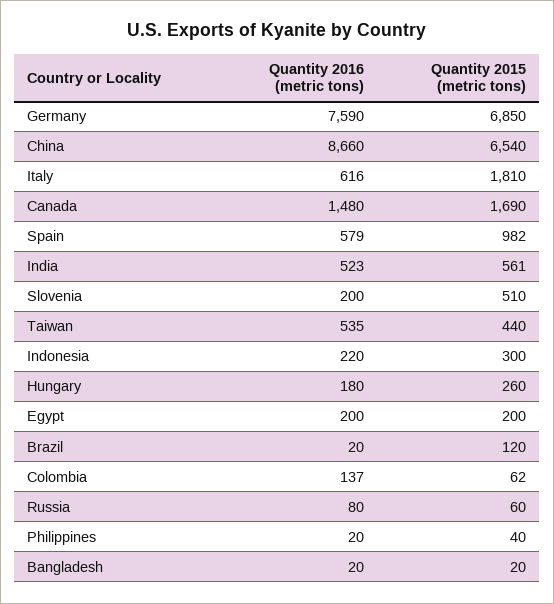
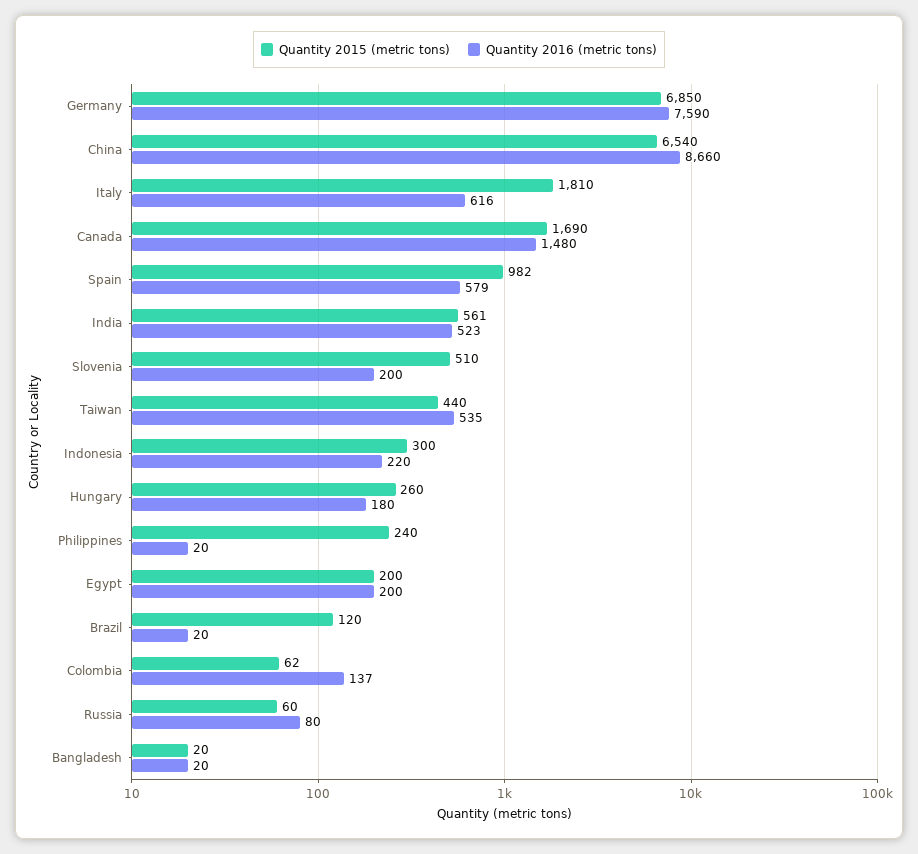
  {
    "Quantity 2016 (metric tons)": {
      "Germany": 7590,
      "China": 8660,
      "Italy": 616,
      "Canada": 1480,
      "Spain": 579,
      "India": 523,
      "Slovenia": 200,
      "Taiwan": 535,
      "Indonesia": 220,
      "Hungary": 180,
      "Egypt": 200,
      "Brazil": 20,
      "Colombia": 137,
      "Russia": 80,
      "Philippines": 20,
      "Bangladesh": 20
    },
    "Quantity 2015 (metric tons)": {
      "Germany": 6850,
      "China": 6540,
      "Italy": 1810,
      "Canada": 1690,
      "Spain": 982,
      "India": 561,
      "Slovenia": 510,
      "Taiwan": 440,
      "Indonesia": 300,
      "Hungary": 260,
      "Egypt": 200,
      "Brazil": 120,
      "Colombia": 62,
      "Russia": 60,
-     "Philippines": 40,
+     "Philippines": 240,
      "Bangladesh": 20
    }
  }

